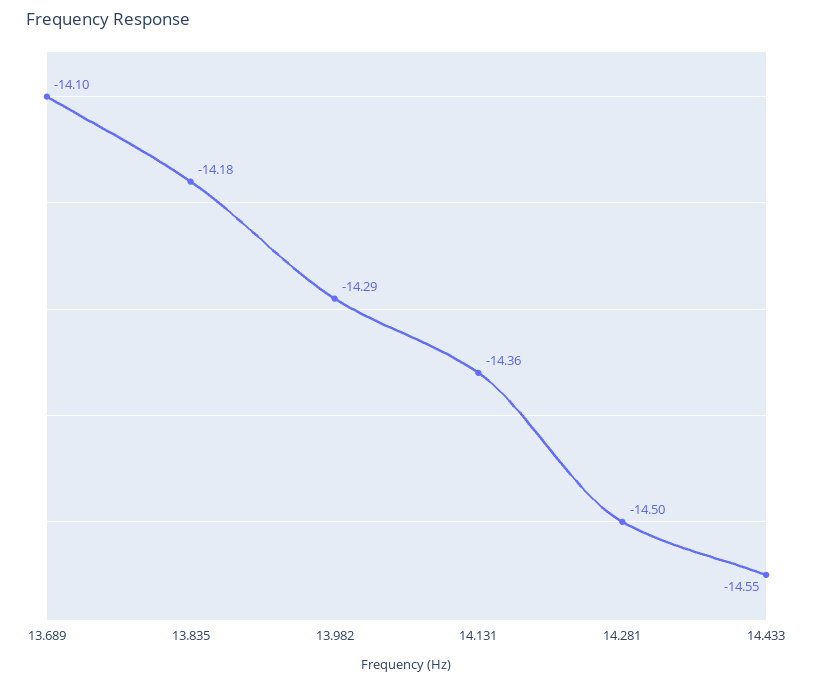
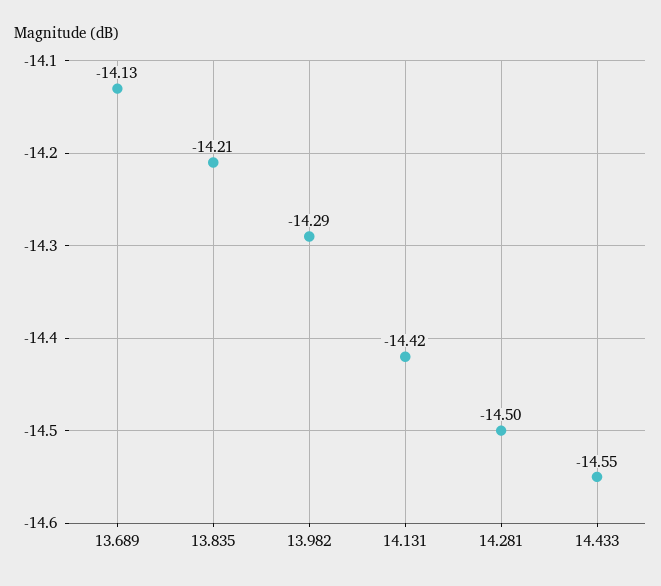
  {
-   "13.689": -14.1,
+   "13.689": -14.13,
-   "13.835": -14.18,
+   "13.835": -14.21,
    "13.982": -14.29,
-   "14.131": -14.36,
+   "14.131": -14.42,
    "14.281": -14.5,
    "14.433": -14.55
  }

